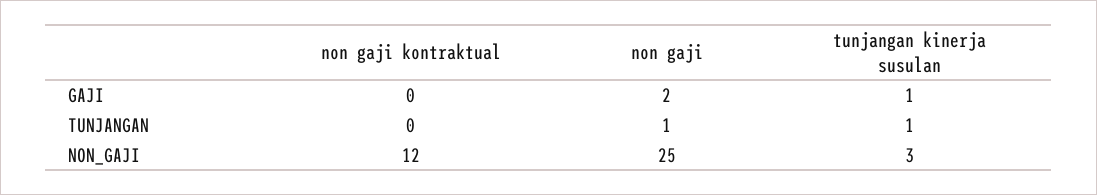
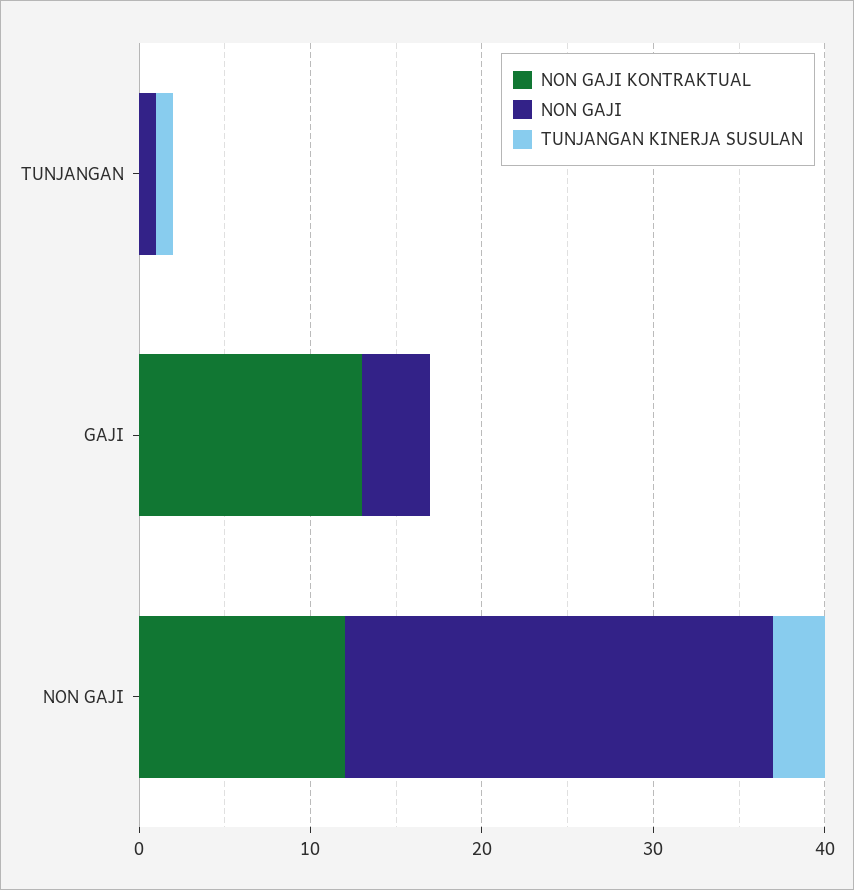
  {
    "non gaji kontraktual": {
-     "GAJI": 0,
+     "GAJI": 13,
      "TUNJANGAN": 0,
      "NON_GAJI": 12
    },
    "non gaji": {
-     "GAJI": 2,
+     "GAJI": 4,
      "TUNJANGAN": 1,
      "NON_GAJI": 25
    },
    "tunjangan kinerja susulan": {
-     "GAJI": 1,
+     "GAJI": 0,
      "TUNJANGAN": 1,
      "NON_GAJI": 3
    }
  }

